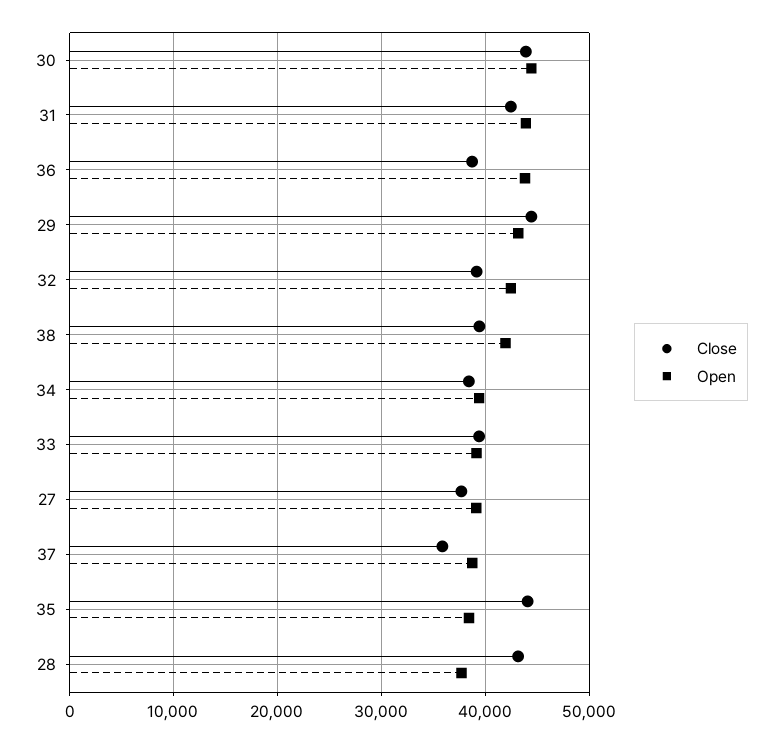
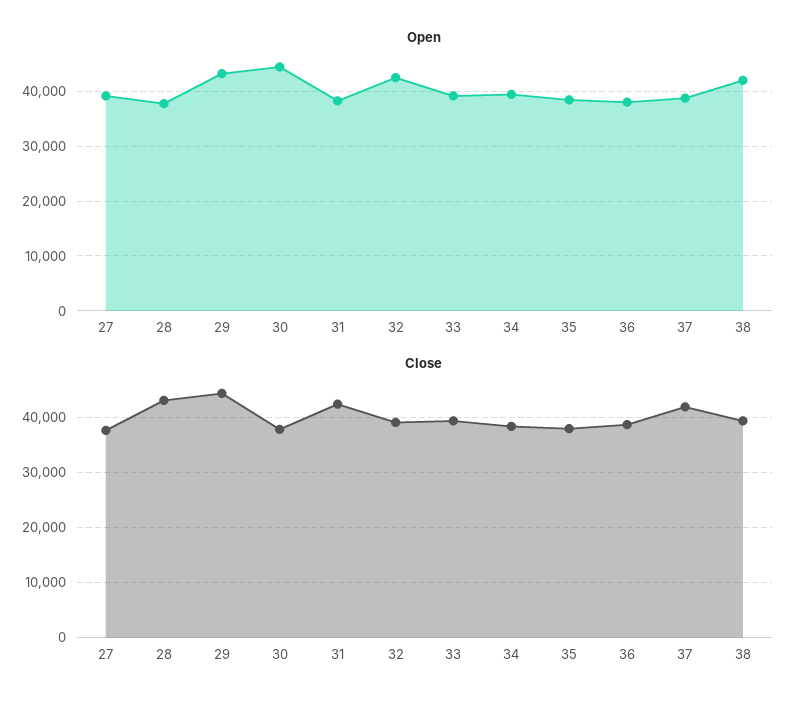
  {
    "Close": {
-     "30": 44000,
+     "30": 38000,
      "31": 42000,
      "36": 39000,
      "29": 44000,
      "32": 39000,
      "38": 39000,
      "34": 38000,
      "33": 39000,
      "27": 38000,
-     "37": 36000,
+     "37": 42000,
-     "35": 44000,
+     "35": 38000,
      "28": 43000
    },
    "Open": {
      "30": 44000,
-     "31": 44000,
+     "31": 38000,
-     "36": 44000,
+     "36": 38000,
      "29": 43000,
      "32": 42000,
      "38": 42000,
      "34": 39000,
      "33": 39000,
      "27": 39000,
      "37": 39000,
      "35": 38000,
      "28": 38000
    }
  }

